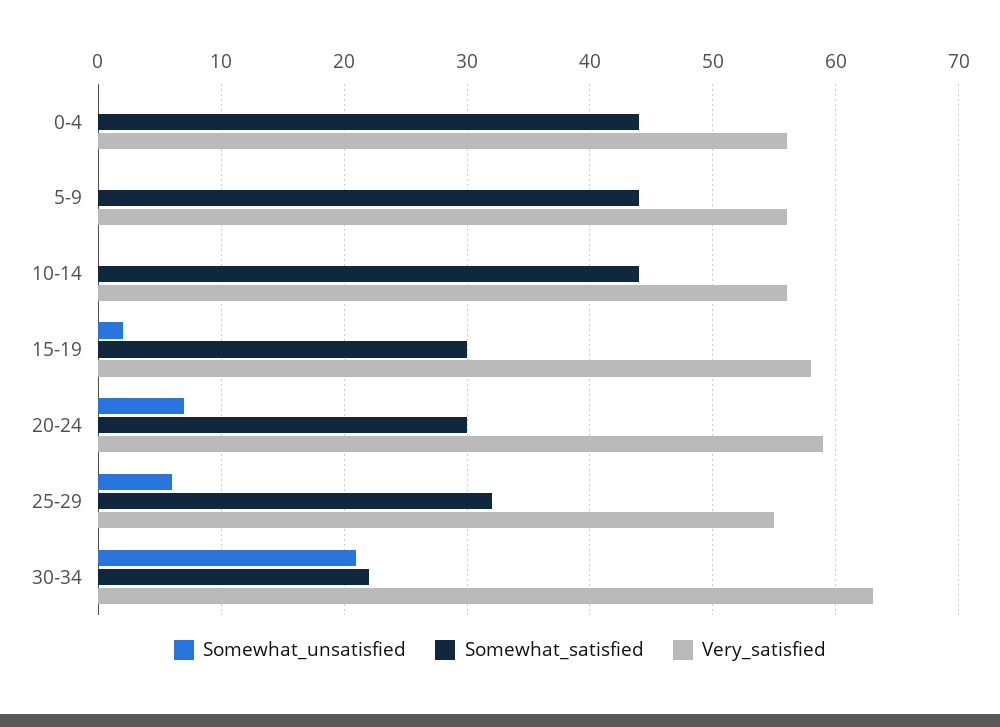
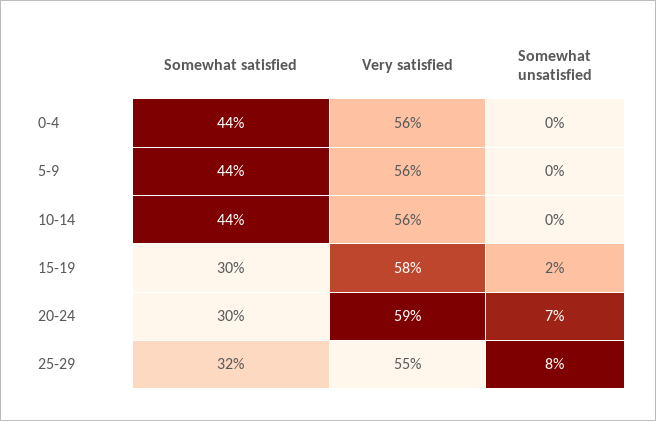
  {
    "Somewhat_unsatisfied": {
      "0-4": 0,
      "5-9": 0,
      "10-14": 0,
      "15-19": 2,
      "20-24": 7,
-     "25-29": 6,
+     "25-29": 8
-     "30-34": 21
    },
    "Somewhat_satisfied": {
      "0-4": 44,
      "5-9": 44,
      "10-14": 44,
      "15-19": 30,
      "20-24": 30,
-     "25-29": 32,
+     "25-29": 32
-     "30-34": 22
    },
    "Very_satisfied": {
      "0-4": 56,
      "5-9": 56,
      "10-14": 56,
      "15-19": 58,
      "20-24": 59,
-     "25-29": 55,
+     "25-29": 55
-     "30-34": 63
    }
  }

